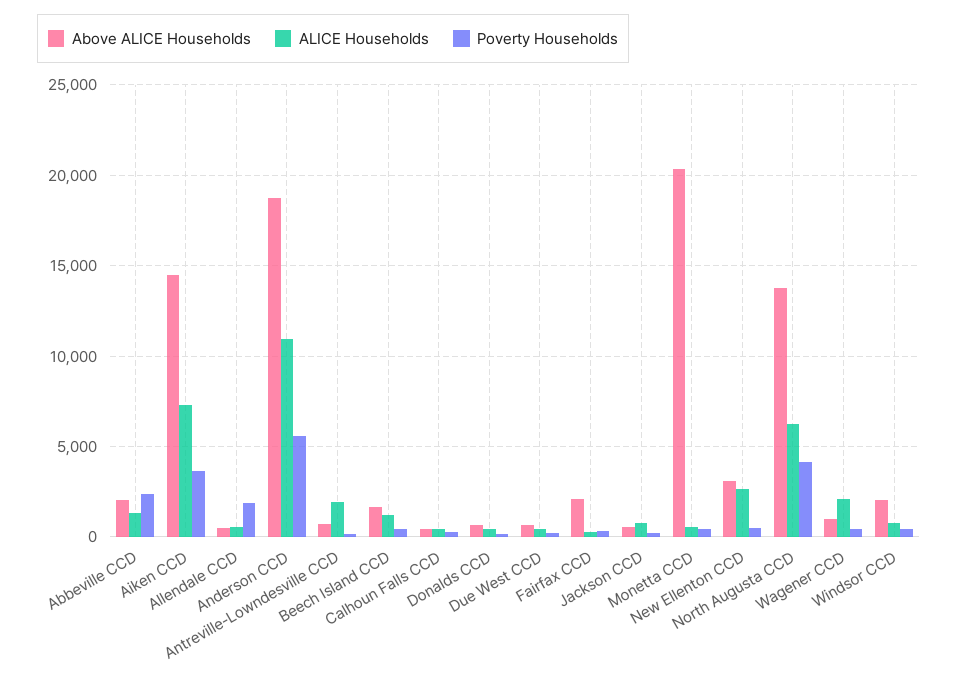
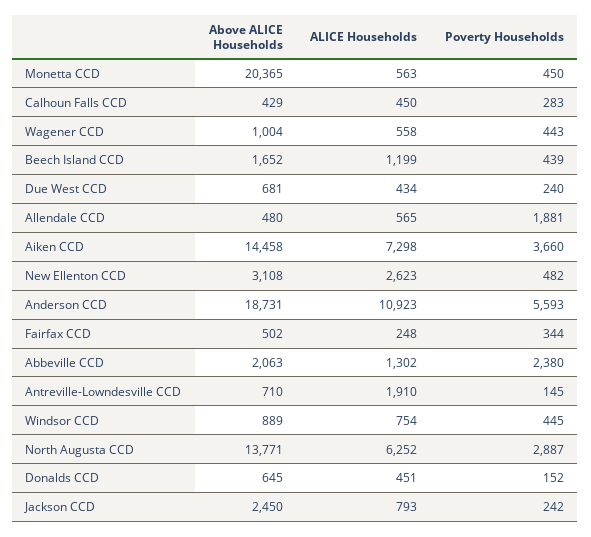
  {
    "Above ALICE Households": {
      "Abbeville CCD": 2063,
      "Aiken CCD": 14458,
      "Allendale CCD": 480,
      "Anderson CCD": 18731,
      "Antreville-Lowndesville CCD": 710,
      "Beech Island CCD": 1652,
      "Calhoun Falls CCD": 429,
      "Donalds CCD": 645,
      "Due West CCD": 681,
-     "Fairfax CCD": 2000,
+     "Fairfax CCD": 502,
-     "Jackson CCD": 500,
+     "Jackson CCD": 2450,
      "Monetta CCD": 20365,
      "New Ellenton CCD": 3108,
      "North Augusta CCD": 13771,
      "Wagener CCD": 1004,
-     "Windsor CCD": 2000
+     "Windsor CCD": 889
    },
    "ALICE Households": {
      "Abbeville CCD": 1302,
      "Aiken CCD": 7298,
      "Allendale CCD": 565,
      "Anderson CCD": 10923,
      "Antreville-Lowndesville CCD": 1910,
      "Beech Island CCD": 1199,
      "Calhoun Falls CCD": 450,
      "Donalds CCD": 451,
      "Due West CCD": 434,
      "Fairfax CCD": 248,
      "Jackson CCD": 793,
      "Monetta CCD": 563,
      "New Ellenton CCD": 2623,
      "North Augusta CCD": 6252,
-     "Wagener CCD": 2000,
+     "Wagener CCD": 558,
      "Windsor CCD": 754
    },
    "Poverty Households": {
      "Abbeville CCD": 2380,
      "Aiken CCD": 3660,
      "Allendale CCD": 1881,
      "Anderson CCD": 5593,
      "Antreville-Lowndesville CCD": 145,
      "Beech Island CCD": 439,
      "Calhoun Falls CCD": 283,
      "Donalds CCD": 152,
      "Due West CCD": 240,
      "Fairfax CCD": 344,
      "Jackson CCD": 242,
      "Monetta CCD": 450,
      "New Ellenton CCD": 482,
-     "North Augusta CCD": 4000,
+     "North Augusta CCD": 2887,
      "Wagener CCD": 443,
      "Windsor CCD": 445
    }
  }

